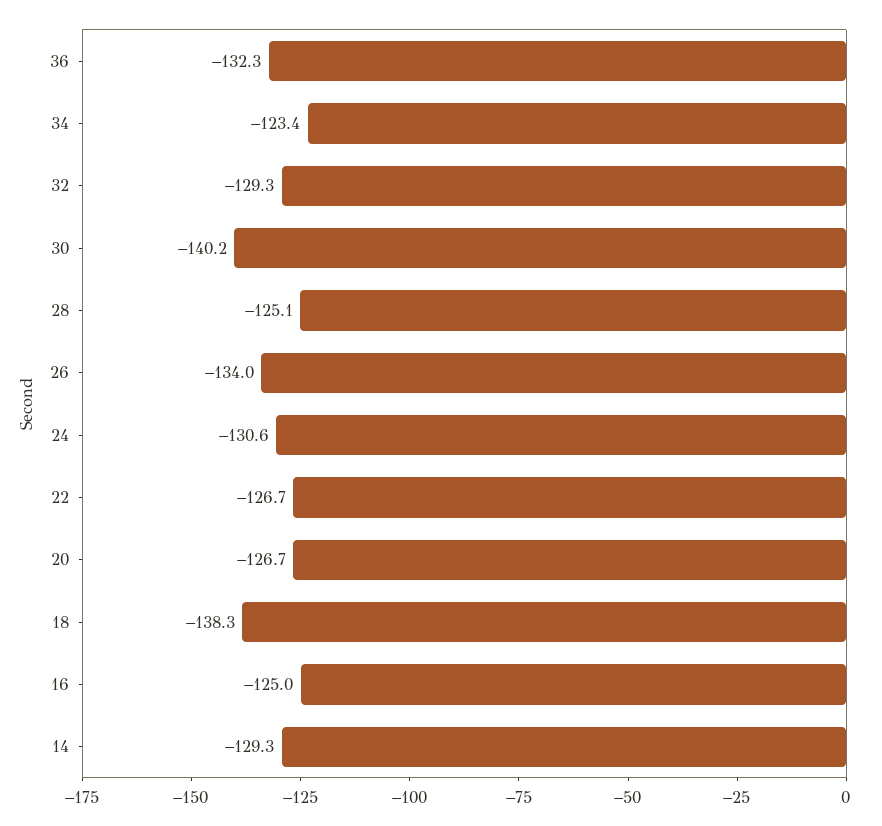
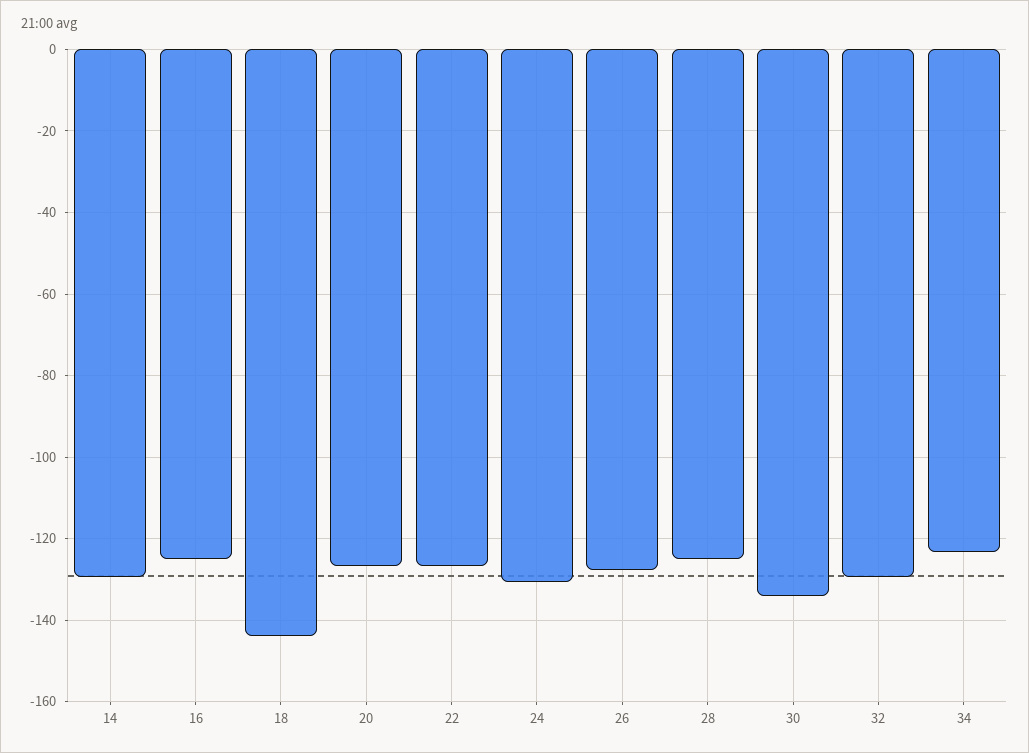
  {
-   "36": -132.3,
    "34": -123.4,
    "32": -129.3,
-   "30": -140.2,
+   "30": -134,
    "28": -125.1,
-   "26": -134,
+   "26": -128,
    "24": -130.6,
    "22": -126.7,
    "20": -126.7,
-   "18": -138.3,
+   "18": -144,
    "16": -125,
    "14": -129.3
  }

